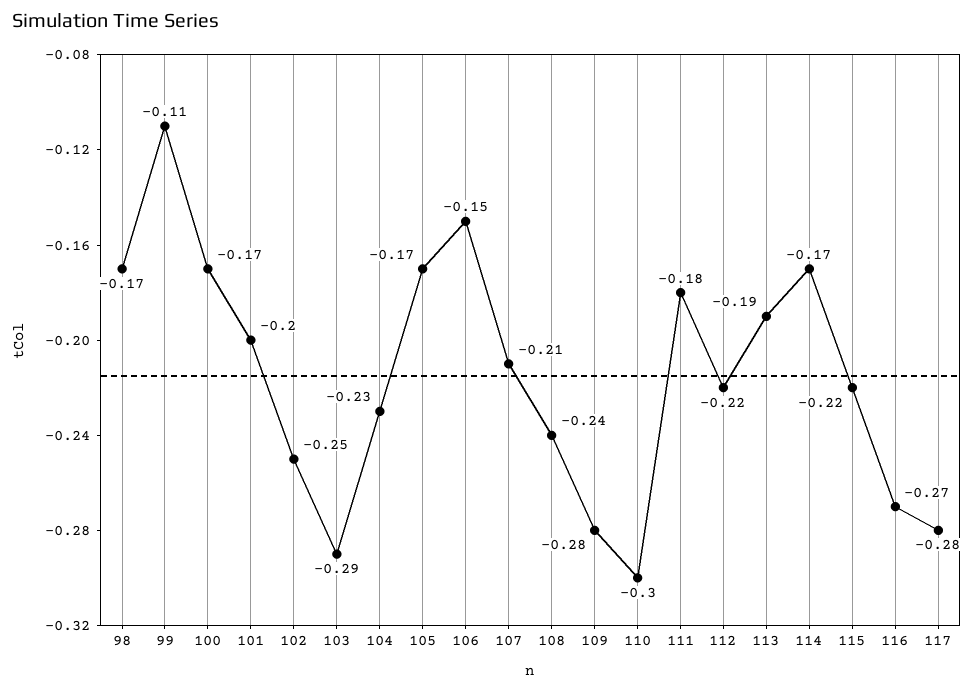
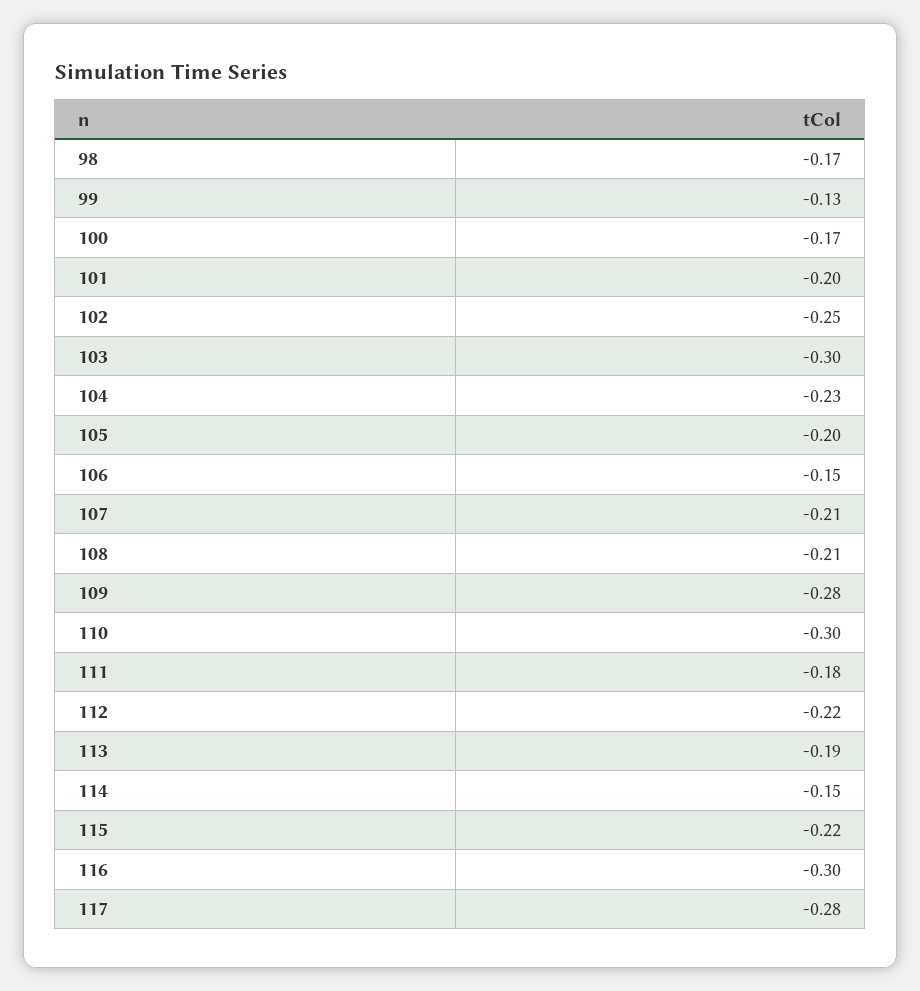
  {
    "98": -0.17,
-   "99": -0.11,
+   "99": -0.13,
    "100": -0.17,
    "101": -0.2,
    "102": -0.25,
-   "103": -0.29,
+   "103": -0.3,
    "104": -0.23,
-   "105": -0.17,
+   "105": -0.2,
    "106": -0.15,
    "107": -0.21,
-   "108": -0.24,
+   "108": -0.21,
    "109": -0.28,
    "110": -0.3,
    "111": -0.18,
    "112": -0.22,
    "113": -0.19,
-   "114": -0.17,
+   "114": -0.15,
    "115": -0.22,
-   "116": -0.27,
+   "116": -0.3,
    "117": -0.28
  }

